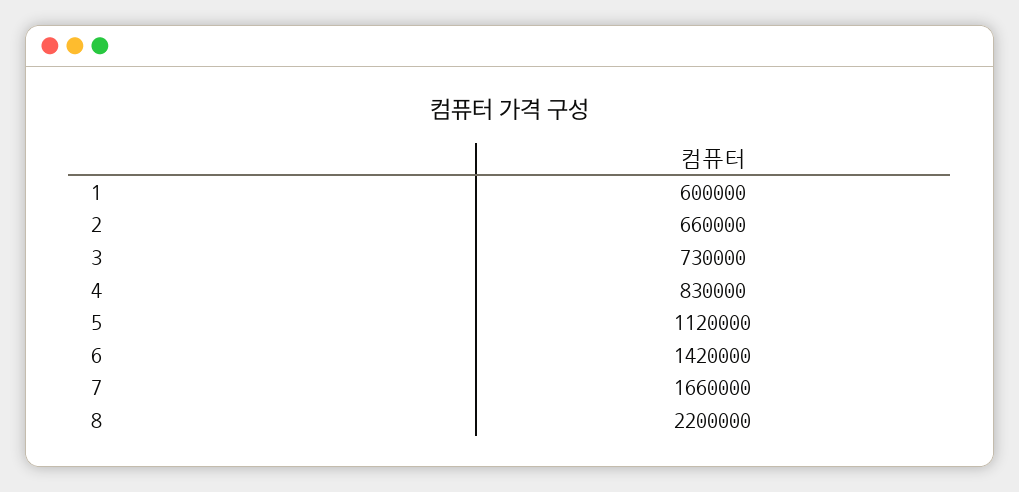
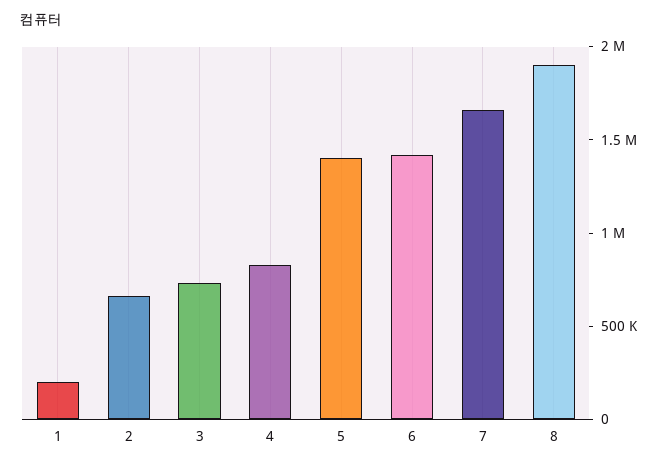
  {
-   "1": 600000,
+   "1": 200000,
    "2": 660000,
    "3": 730000,
    "4": 830000,
-   "5": 1120000,
+   "5": 1400000,
    "6": 1420000,
    "7": 1660000,
-   "8": 2200000
+   "8": 1900000
  }

